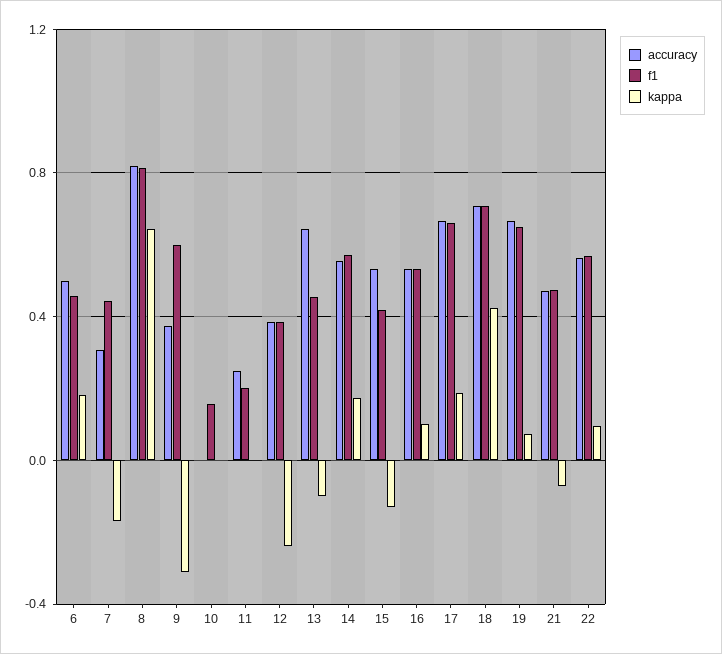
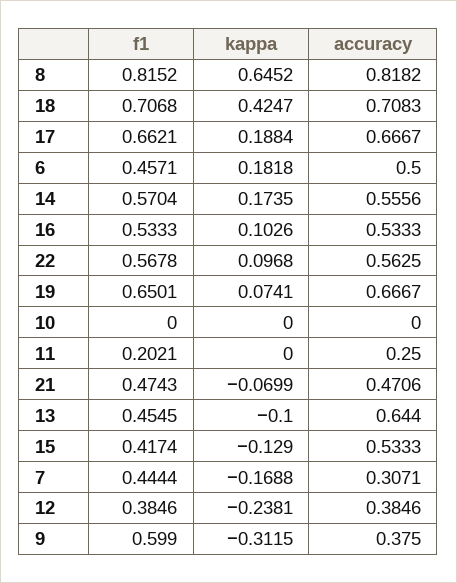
  {
    "accuracy": {
      "6": 0.5,
      "7": 0.3071,
      "8": 0.8182,
      "9": 0.375,
      "10": 0,
      "11": 0.25,
      "12": 0.3846,
      "13": 0.644,
      "14": 0.5556,
      "15": 0.5333,
      "16": 0.5333,
      "17": 0.6667,
      "18": 0.7083,
      "19": 0.6667,
      "21": 0.4706,
      "22": 0.5625
    },
    "f1": {
      "6": 0.4571,
      "7": 0.4444,
      "8": 0.8152,
      "9": 0.599,
-     "10": 0.15,
+     "10": 0,
      "11": 0.2021,
      "12": 0.3846,
      "13": 0.4545,
      "14": 0.5704,
      "15": 0.4174,
      "16": 0.5333,
      "17": 0.6621,
      "18": 0.7068,
      "19": 0.6501,
      "21": 0.4743,
      "22": 0.5678
    },
    "kappa": {
      "6": 0.1818,
      "7": -0.1688,
      "8": 0.6452,
      "9": -0.3115,
      "10": 0,
      "11": 0,
      "12": -0.2381,
      "13": -0.1,
      "14": 0.1735,
      "15": -0.129,
      "16": 0.1026,
      "17": 0.1884,
      "18": 0.4247,
      "19": 0.0741,
      "21": -0.0699,
      "22": 0.0968
    }
  }

